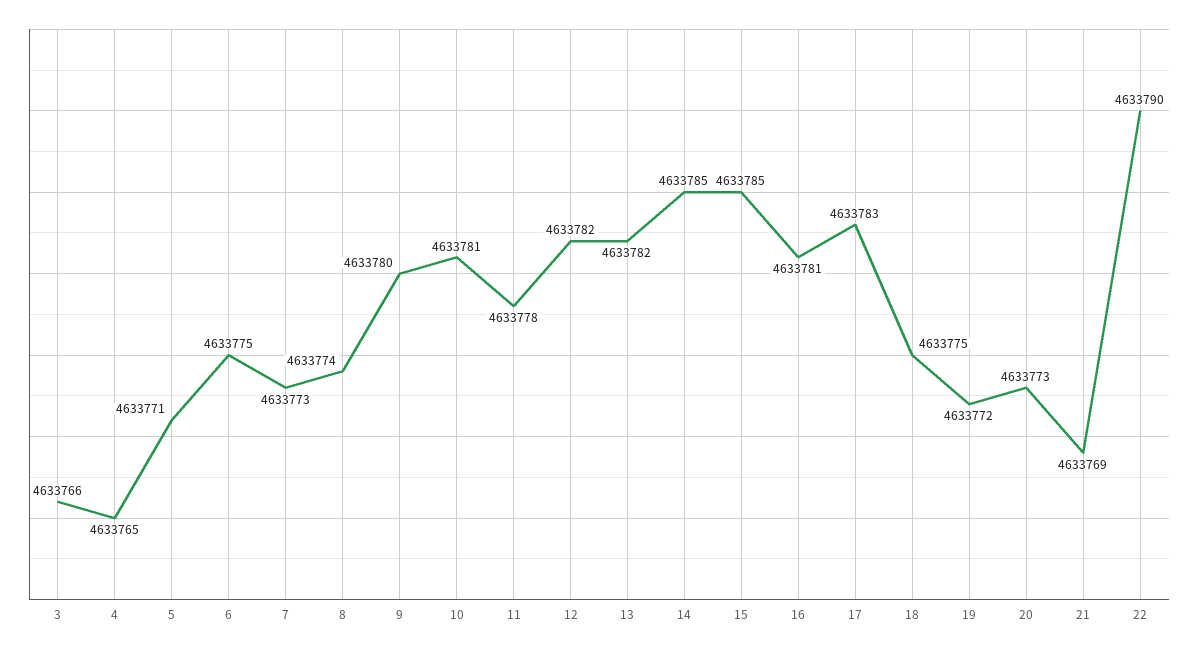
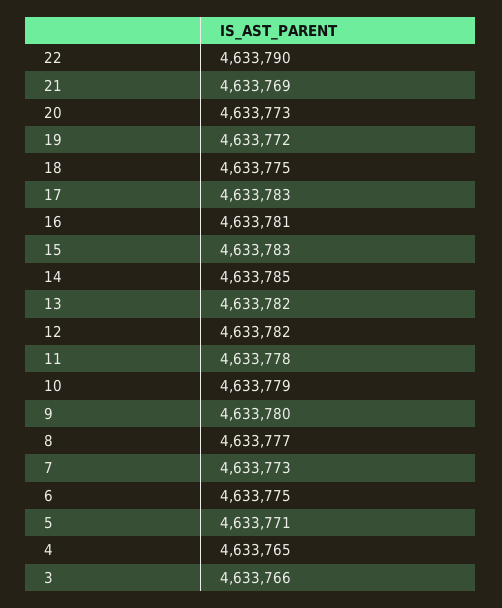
  {
    "3": 4633766,
    "4": 4633765,
    "5": 4633771,
    "6": 4633775,
    "7": 4633773,
-   "8": 4633774,
+   "8": 4633777,
    "9": 4633780,
-   "10": 4633781,
+   "10": 4633779,
    "11": 4633778,
    "12": 4633782,
    "13": 4633782,
    "14": 4633785,
-   "15": 4633785,
+   "15": 4633783,
    "16": 4633781,
    "17": 4633783,
    "18": 4633775,
    "19": 4633772,
    "20": 4633773,
    "21": 4633769,
    "22": 4633790
  }

